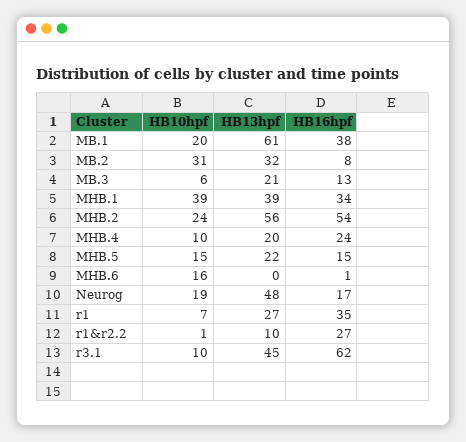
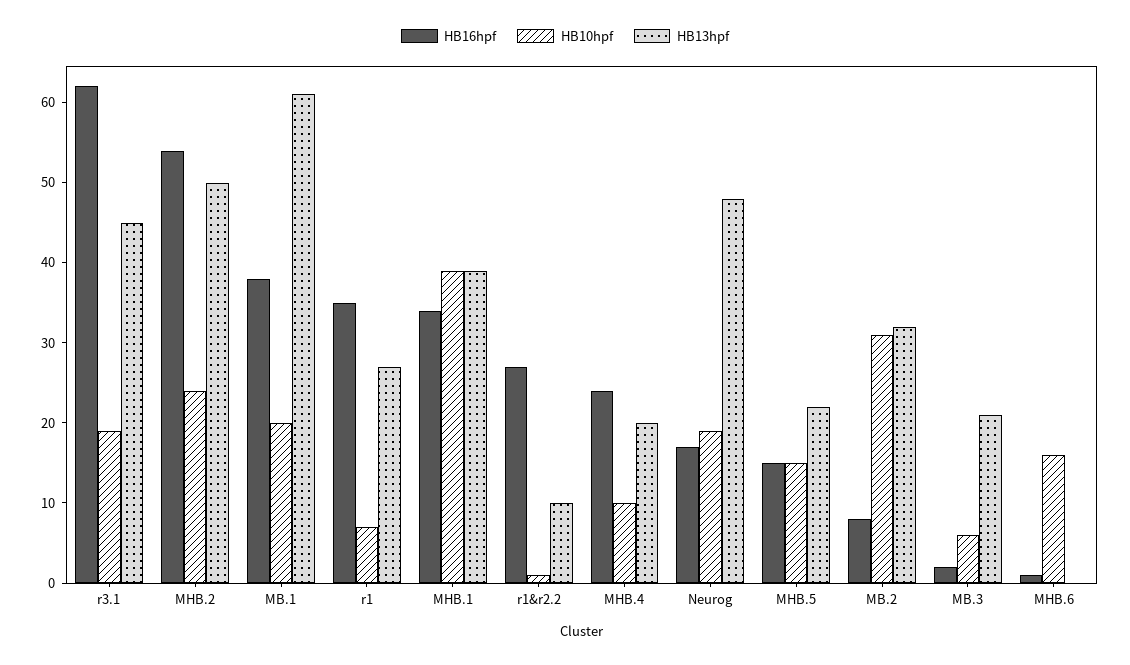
  {
    "HB10hpf": {
      "MB.1": 20,
      "MB.2": 31,
      "MB.3": 6,
      "MHB.1": 39,
      "MHB.2": 24,
      "MHB.4": 10,
      "MHB.5": 15,
      "MHB.6": 16,
      "Neurog": 19,
      "r1": 7,
      "r1&r2.2": 1,
-     "r3.1": 10
+     "r3.1": 19
    },
    "HB13hpf": {
      "MB.1": 61,
      "MB.2": 32,
      "MB.3": 21,
      "MHB.1": 39,
-     "MHB.2": 56,
+     "MHB.2": 50,
      "MHB.4": 20,
      "MHB.5": 22,
      "MHB.6": 0,
      "Neurog": 48,
      "r1": 27,
      "r1&r2.2": 10,
      "r3.1": 45
    },
    "HB16hpf": {
      "MB.1": 38,
      "MB.2": 8,
-     "MB.3": 13,
+     "MB.3": 2,
      "MHB.1": 34,
      "MHB.2": 54,
      "MHB.4": 24,
      "MHB.5": 15,
      "MHB.6": 1,
      "Neurog": 17,
      "r1": 35,
      "r1&r2.2": 27,
      "r3.1": 62
    }
  }

